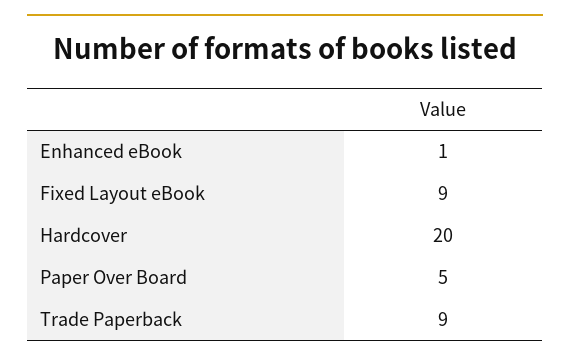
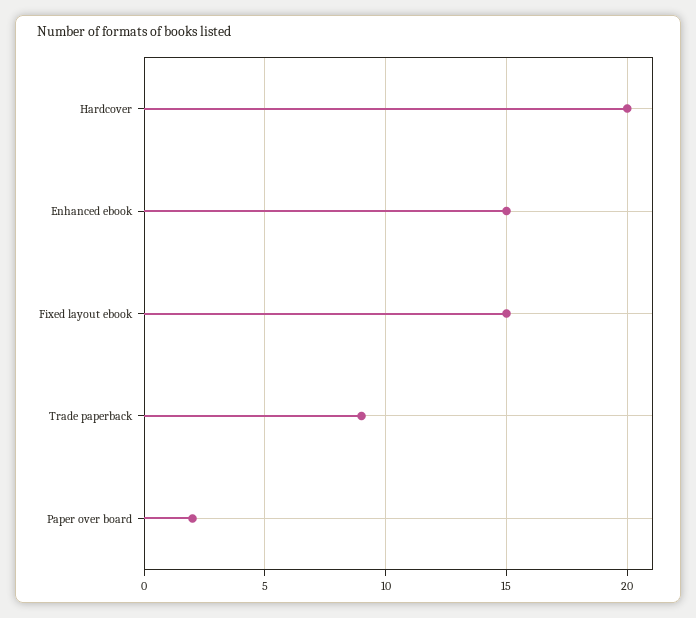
  {
-   "Enhanced eBook": 1,
+   "Enhanced eBook": 15,
-   "Fixed Layout eBook": 9,
+   "Fixed Layout eBook": 15,
    "Hardcover": 20,
-   "Paper Over Board": 5,
+   "Paper Over Board": 2,
    "Trade Paperback": 9
  }

